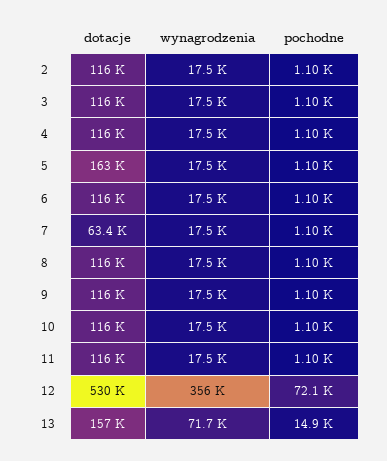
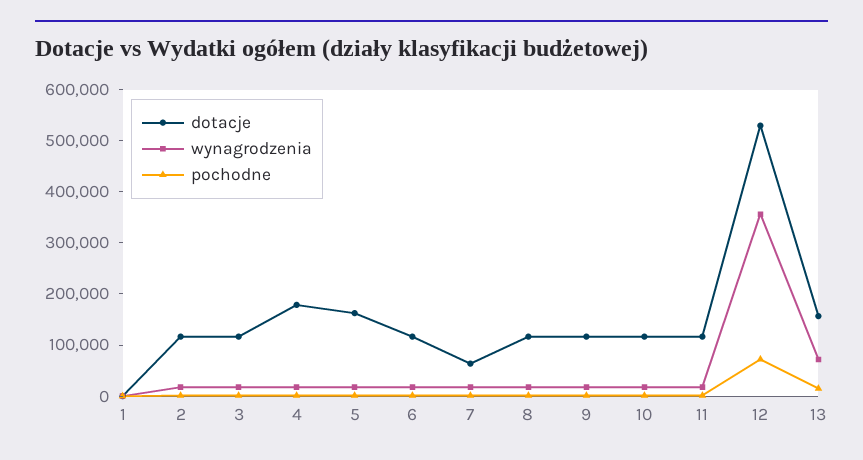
  {
    "dotacje": {
      "2": 116000,
      "3": 116000,
-     "4": 116000,
+     "4": 180000,
      "5": 163000,
      "6": 116000,
      "7": 63400,
      "8": 116000,
      "9": 116000,
      "10": 116000,
      "11": 116000,
      "12": 530000,
-     "13": 157000
+     "13": 157000,
+     "1": 0
    },
    "wynagrodzenia": {
      "2": 17500,
      "3": 17500,
      "4": 17500,
      "5": 17500,
      "6": 17500,
      "7": 17500,
      "8": 17500,
      "9": 17500,
      "10": 17500,
      "11": 17500,
      "12": 356000,
-     "13": 71700
+     "13": 71700,
+     "1": 0
    },
    "pochodne": {
      "2": 1100,
      "3": 1100,
      "4": 1100,
      "5": 1100,
      "6": 1100,
      "7": 1100,
      "8": 1100,
      "9": 1100,
      "10": 1100,
      "11": 1100,
      "12": 72100,
-     "13": 14900
+     "13": 14900,
+     "1": 0
    }
  }

